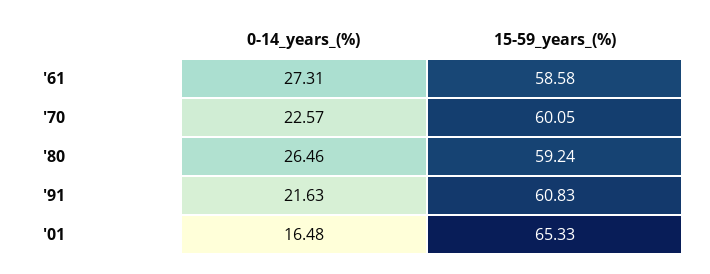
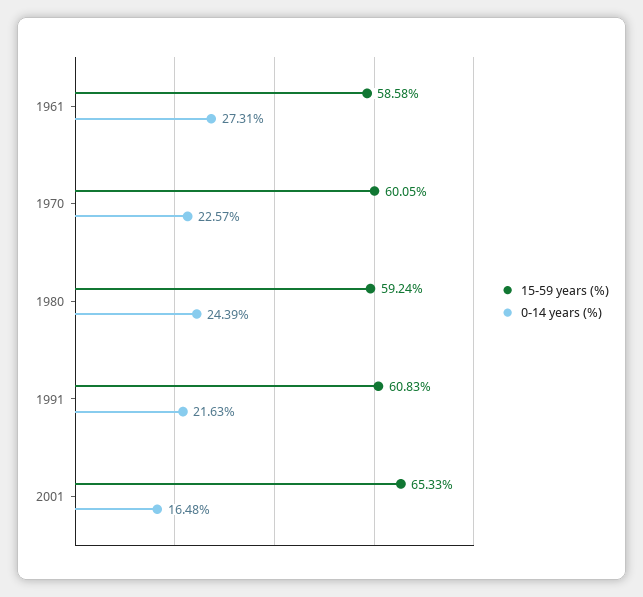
  {
    "0-14_years_(%)": {
      "'61": 27.31,
      "'70": 22.57,
-     "'80": 26.46,
+     "'80": 24.39,
      "'91": 21.63,
      "'01": 16.48
    },
    "15-59_years_(%)": {
      "'61": 58.58,
      "'70": 60.05,
      "'80": 59.24,
      "'91": 60.83,
      "'01": 65.33
    }
  }

